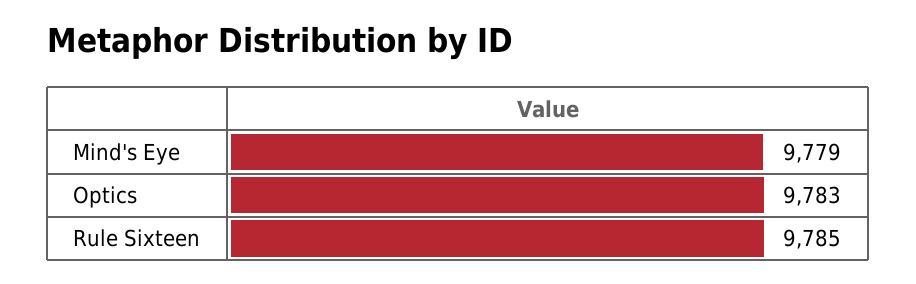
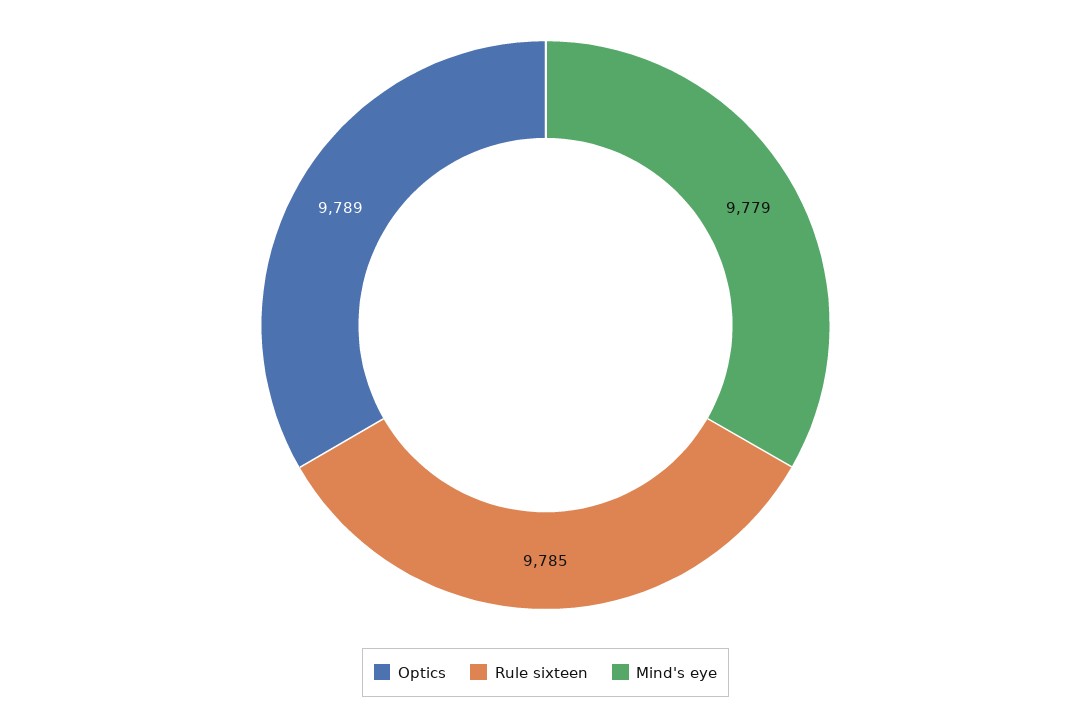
  {
    "Mind's Eye": 9779,
-   "Optics": 9783,
+   "Optics": 9789,
    "Rule Sixteen": 9785
  }

